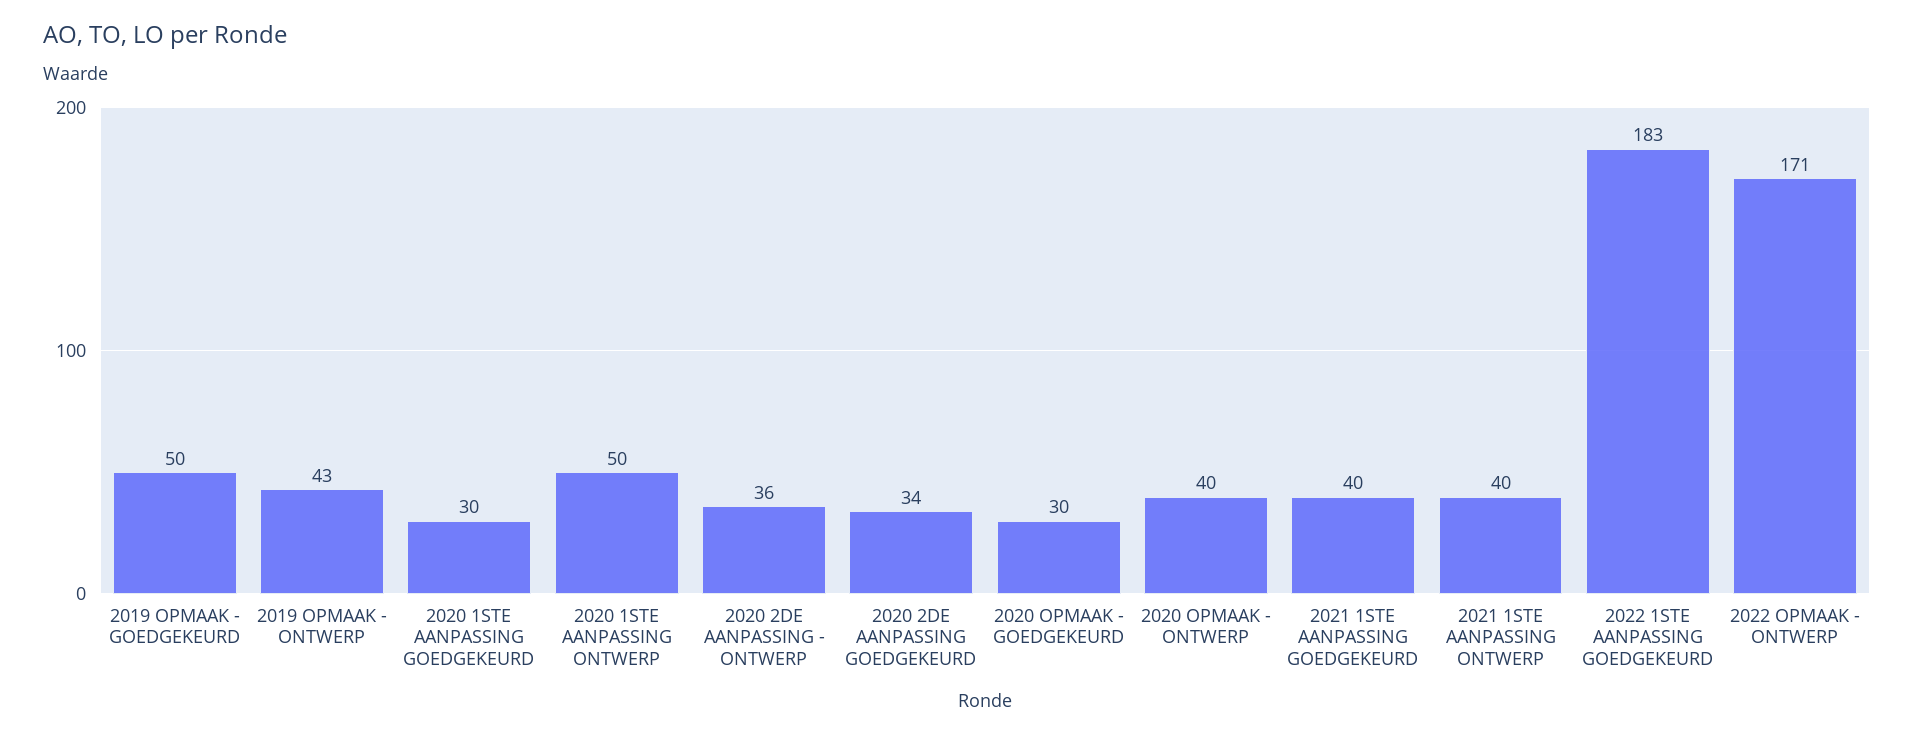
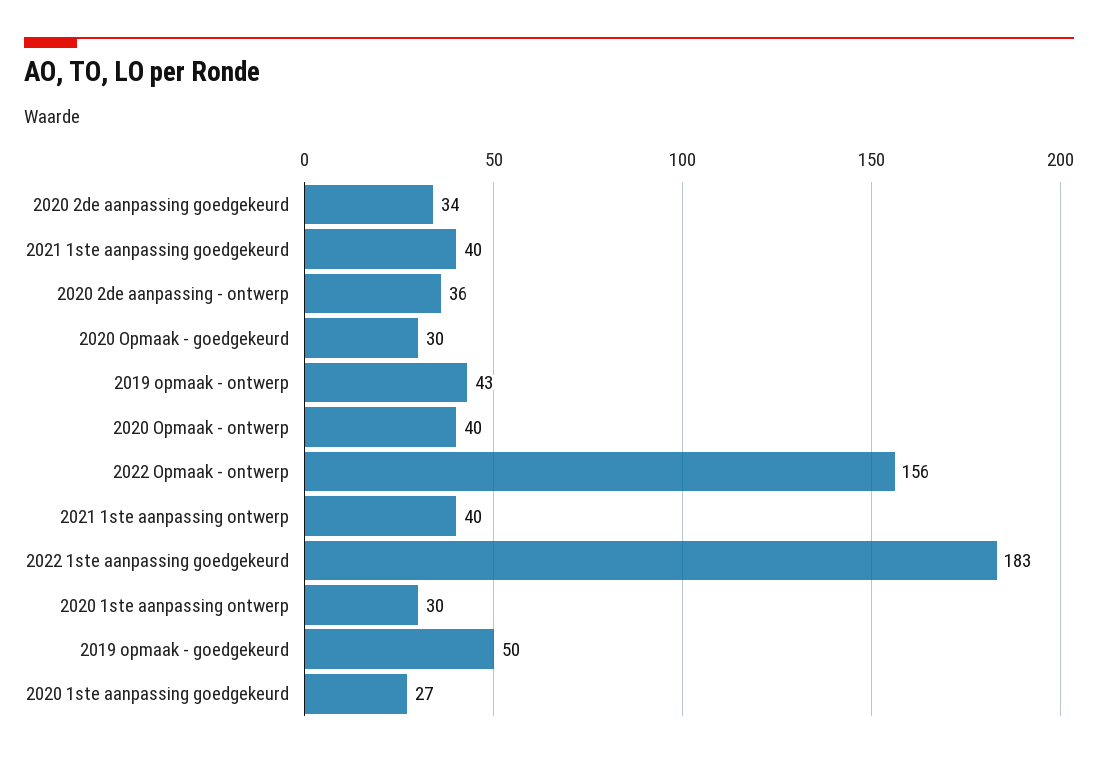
  {
    "2019 OPMAAK - GOEDGEKEURD": 50,
    "2019 OPMAAK - ONTWERP": 43,
-   "2020 1STE AANPASSING GOEDGEKEURD": 30,
+   "2020 1STE AANPASSING GOEDGEKEURD": 27,
-   "2020 1STE AANPASSING ONTWERP": 50,
+   "2020 1STE AANPASSING ONTWERP": 30,
    "2020 2DE AANPASSING - ONTWERP": 36,
    "2020 2DE AANPASSING GOEDGEKEURD": 34,
    "2020 OPMAAK - GOEDGEKEURD": 30,
    "2020 OPMAAK - ONTWERP": 40,
    "2021 1STE AANPASSING GOEDGEKEURD": 40,
    "2021 1STE AANPASSING ONTWERP": 40,
    "2022 1STE AANPASSING GOEDGEKEURD": 183,
-   "2022 OPMAAK - ONTWERP": 171
+   "2022 OPMAAK - ONTWERP": 156
  }

